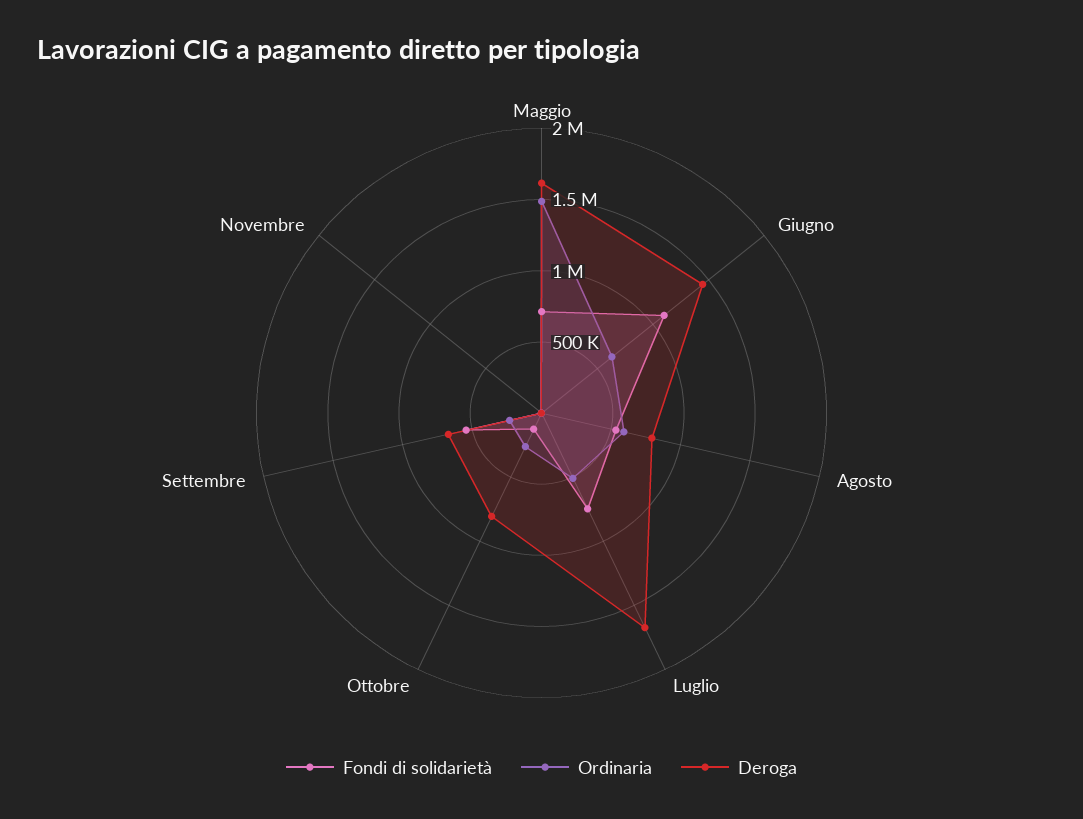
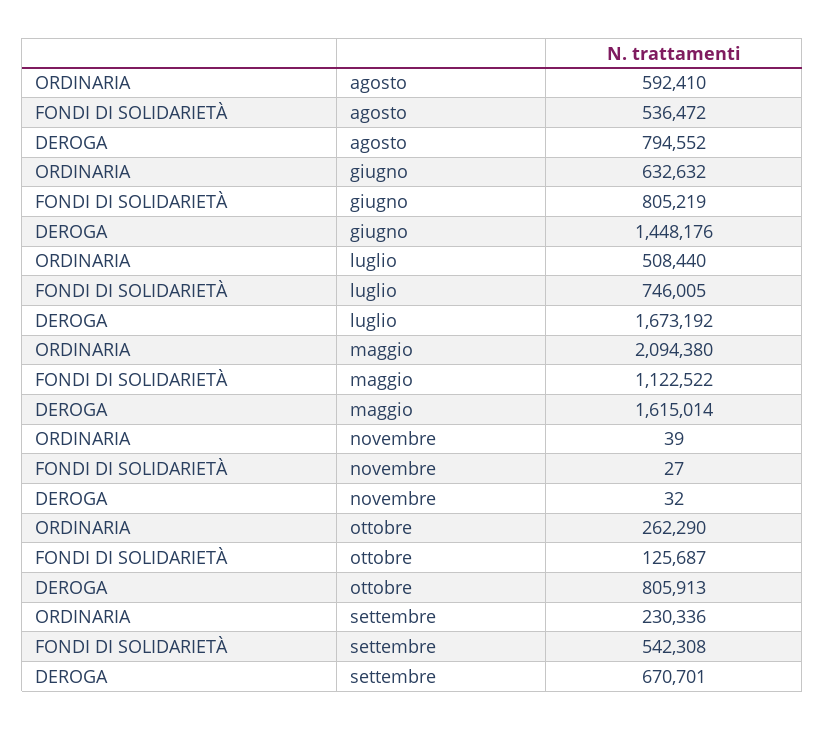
  {
    "Fondi di solidarietà": {
-     "Maggio": 700000,
+     "Maggio": 1122522,
-     "Giugno": 1100000,
+     "Giugno": 805219,
      "Agosto": 536472,
      "Luglio": 746005,
      "Ottobre": 125687,
      "Settembre": 542308,
      "Novembre": 27
    },
    "Ordinaria": {
-     "Maggio": 1500000,
+     "Maggio": 2094380,
      "Giugno": 632632,
      "Agosto": 592410,
      "Luglio": 508440,
      "Ottobre": 262290,
      "Settembre": 230336,
      "Novembre": 39
    },
    "Deroga": {
      "Maggio": 1615014,
      "Giugno": 1448176,
      "Agosto": 794552,
      "Luglio": 1673192,
      "Ottobre": 805913,
      "Settembre": 670701,
      "Novembre": 32
    }
  }

